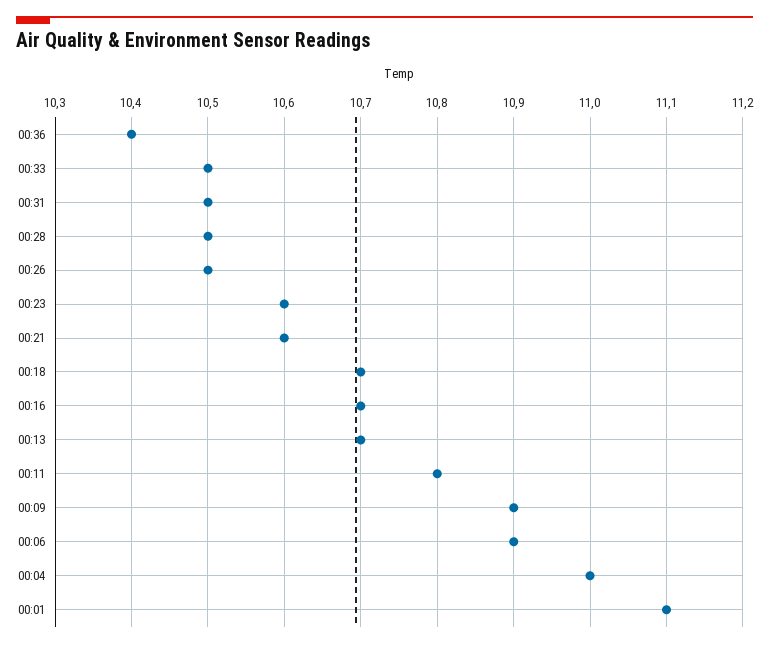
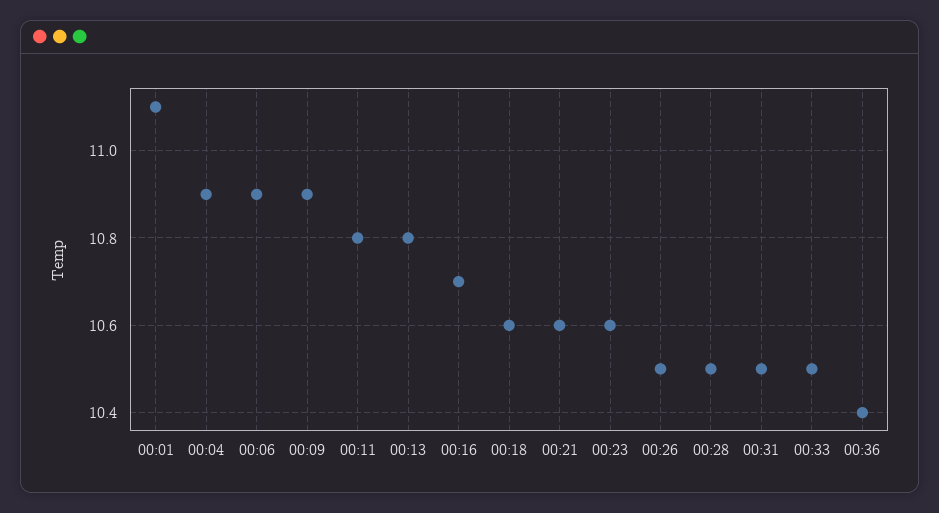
  {
    "00:36": 10.4,
    "00:33": 10.5,
    "00:31": 10.5,
    "00:28": 10.5,
    "00:26": 10.5,
    "00:23": 10.6,
    "00:21": 10.6,
-   "00:18": 10.7,
+   "00:18": 10.6,
    "00:16": 10.7,
-   "00:13": 10.7,
+   "00:13": 10.8,
    "00:11": 10.8,
    "00:09": 10.9,
    "00:06": 10.9,
-   "00:04": 11,
+   "00:04": 10.9,
    "00:01": 11.1
  }

